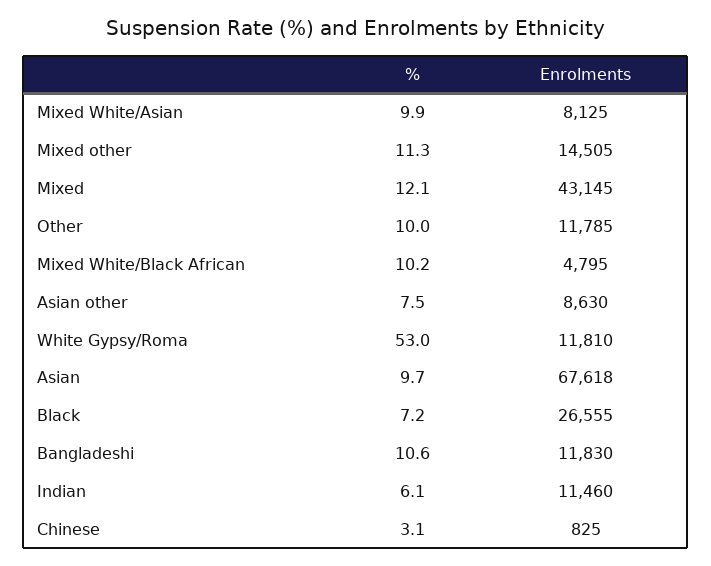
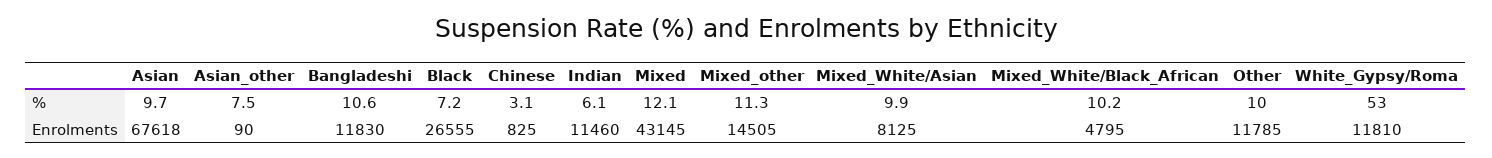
  {
    "%": {
      "Mixed White/Asian": 9.9,
      "Mixed other": 11.3,
      "Mixed": 12.1,
      "Other": 10,
      "Mixed White/Black African": 10.2,
      "Asian other": 7.5,
      "White Gypsy/Roma": 53,
      "Asian": 9.7,
      "Black": 7.2,
      "Bangladeshi": 10.6,
      "Indian": 6.1,
      "Chinese": 3.1
    },
    "Enrolments": {
      "Mixed White/Asian": 8125,
      "Mixed other": 14505,
      "Mixed": 43145,
      "Other": 11785,
      "Mixed White/Black African": 4795,
-     "Asian other": 8630,
+     "Asian other": 90,
      "White Gypsy/Roma": 11810,
      "Asian": 67618,
      "Black": 26555,
      "Bangladeshi": 11830,
      "Indian": 11460,
      "Chinese": 825
    }
  }

